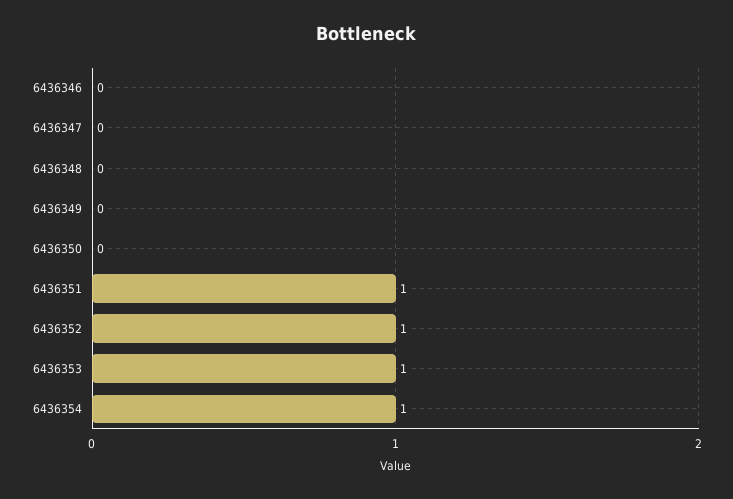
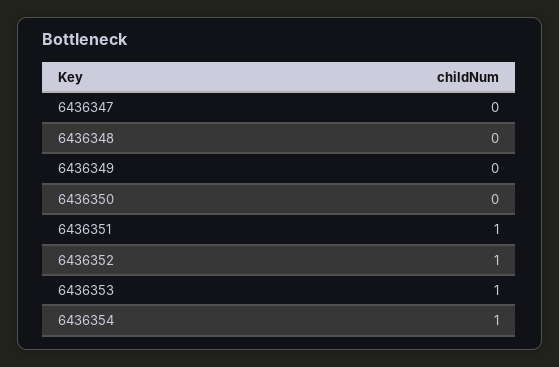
  {
-   "6436346": 0,
    "6436347": 0,
    "6436348": 0,
    "6436349": 0,
    "6436350": 0,
    "6436351": 1,
    "6436352": 1,
    "6436353": 1,
    "6436354": 1
  }

